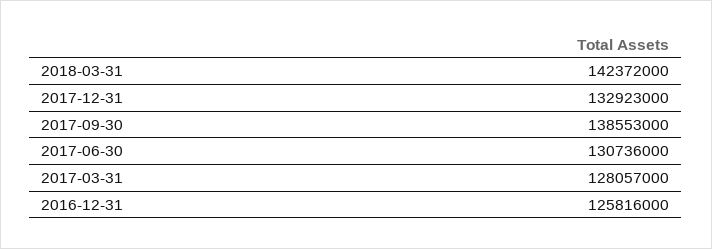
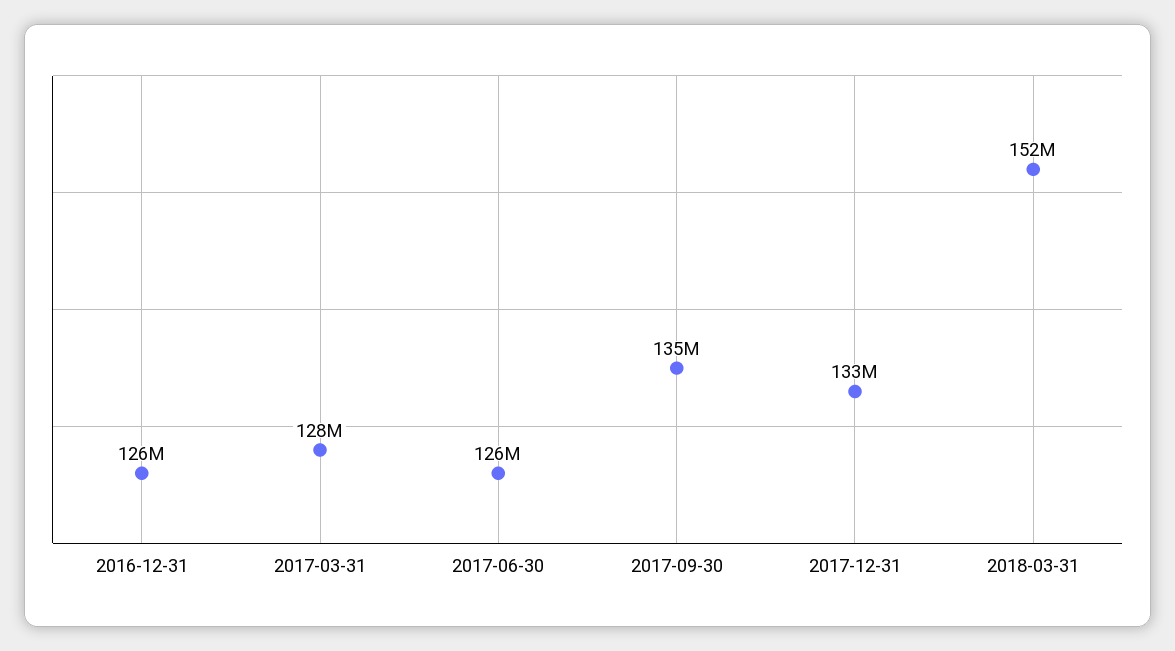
  {
-   "2018-03-31": 142372000,
+   "2018-03-31": 152000000,
    "2017-12-31": 132923000,
-   "2017-09-30": 138553000,
+   "2017-09-30": 135000000,
-   "2017-06-30": 130736000,
+   "2017-06-30": 126000000,
    "2017-03-31": 128057000,
    "2016-12-31": 125816000
  }

